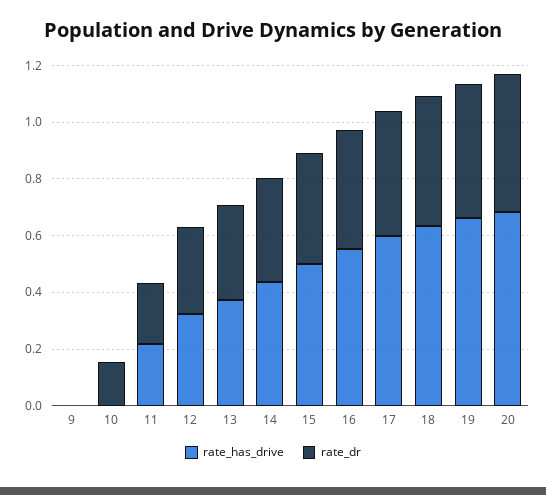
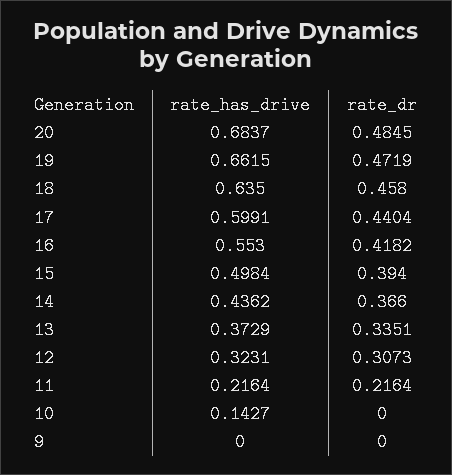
  {
    "rate_has_drive": {
      "9": 0,
-     "10": 0,
+     "10": 0.1427,
      "11": 0.2164,
      "12": 0.3231,
      "13": 0.3729,
      "14": 0.4362,
      "15": 0.4984,
      "16": 0.553,
      "17": 0.5991,
      "18": 0.635,
      "19": 0.6615,
      "20": 0.6837
    },
    "rate_dr": {
      "9": 0,
-     "10": 0.15,
+     "10": 0,
      "11": 0.2164,
      "12": 0.3073,
      "13": 0.3351,
      "14": 0.366,
      "15": 0.394,
      "16": 0.4182,
      "17": 0.4404,
      "18": 0.458,
      "19": 0.4719,
      "20": 0.4845
    }
  }

